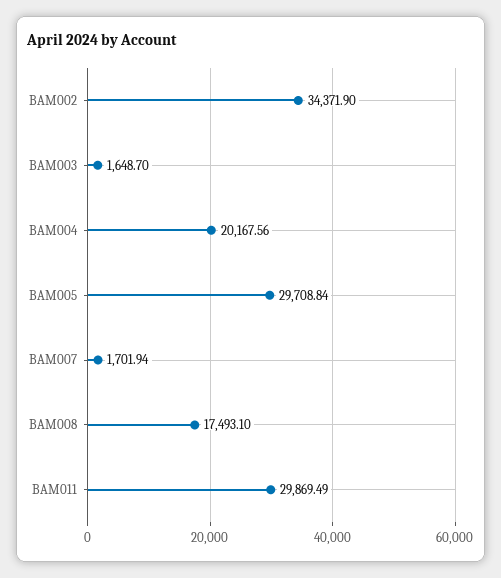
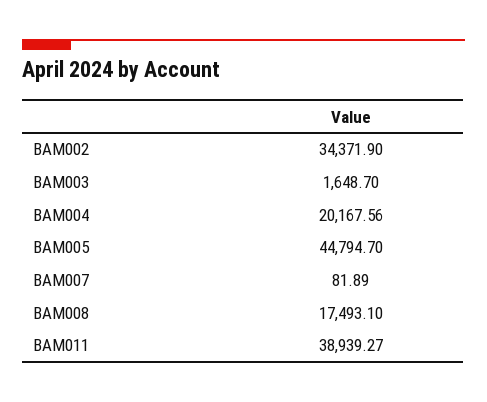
  {
    "BAM002": 34371.9,
    "BAM003": 1648.7,
    "BAM004": 20167.56,
-   "BAM005": 29708.84,
+   "BAM005": 44794.7,
-   "BAM007": 1701.94,
+   "BAM007": 81.89,
    "BAM008": 17493.1,
-   "BAM011": 29869.49
+   "BAM011": 38939.27
  }

